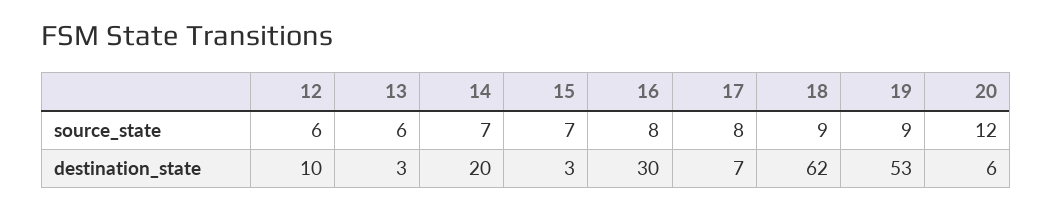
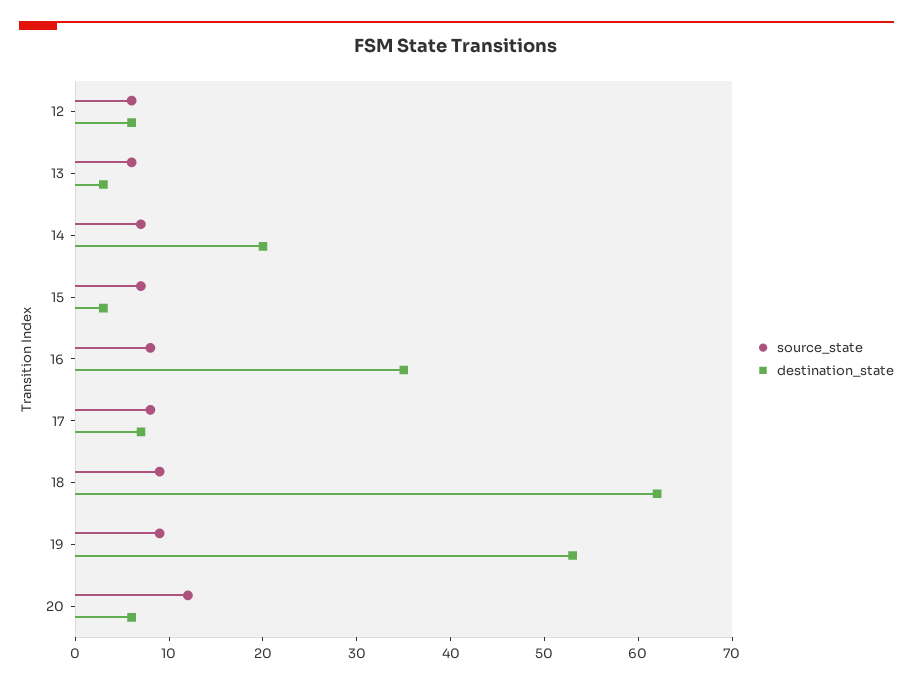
  {
    "source_state": {
      "12": 6,
      "13": 6,
      "14": 7,
      "15": 7,
      "16": 8,
      "17": 8,
      "18": 9,
      "19": 9,
      "20": 12
    },
    "destination_state": {
-     "12": 10,
+     "12": 6,
      "13": 3,
      "14": 20,
      "15": 3,
-     "16": 30,
+     "16": 35,
      "17": 7,
      "18": 62,
      "19": 53,
      "20": 6
    }
  }

